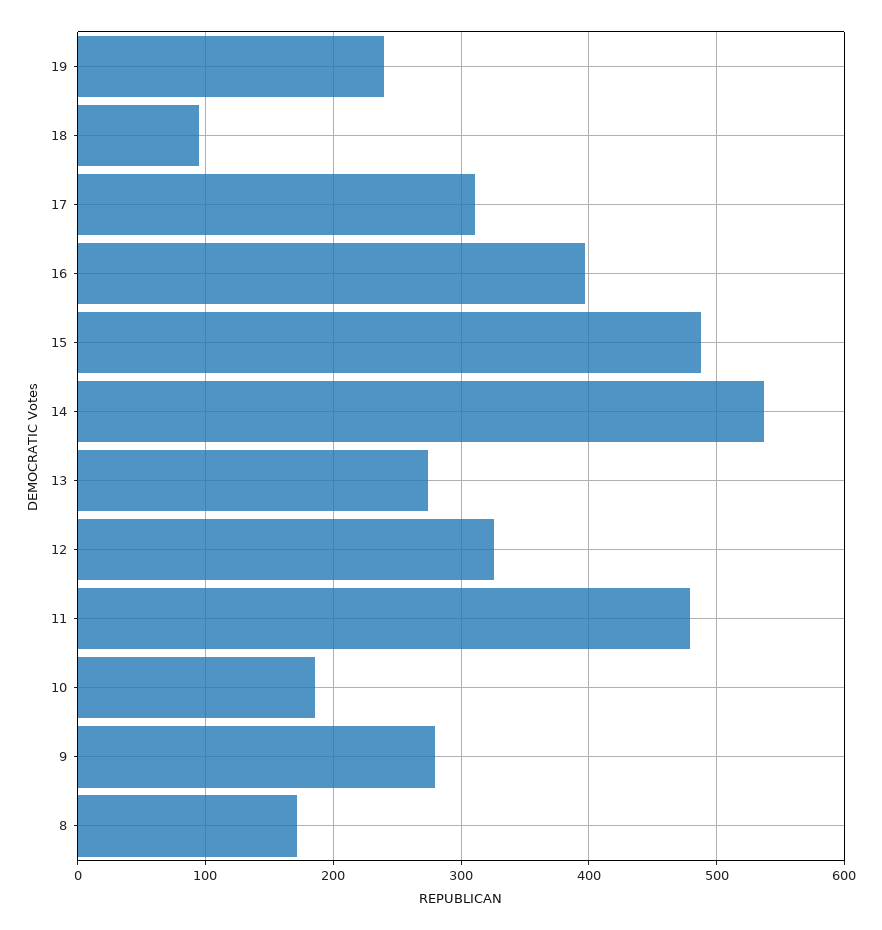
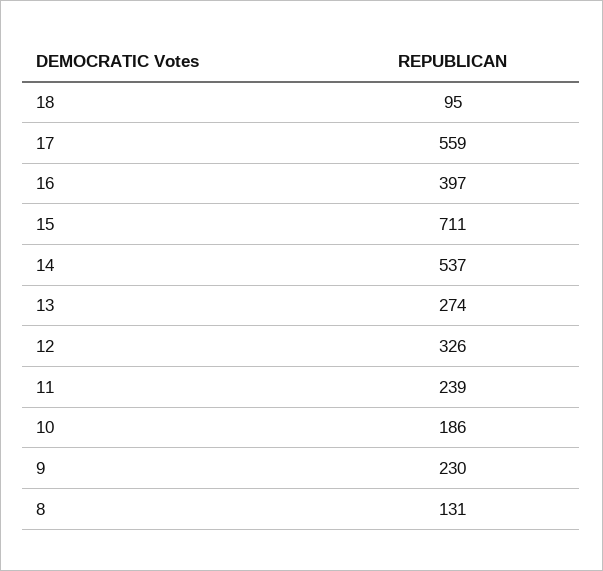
  {
-   "19": 240,
    "18": 95,
-   "17": 310,
+   "17": 559,
    "16": 397,
-   "15": 490,
+   "15": 711,
    "14": 537,
    "13": 274,
    "12": 326,
-   "11": 480,
+   "11": 239,
    "10": 186,
-   "9": 280,
+   "9": 230,
-   "8": 170
+   "8": 131
  }

